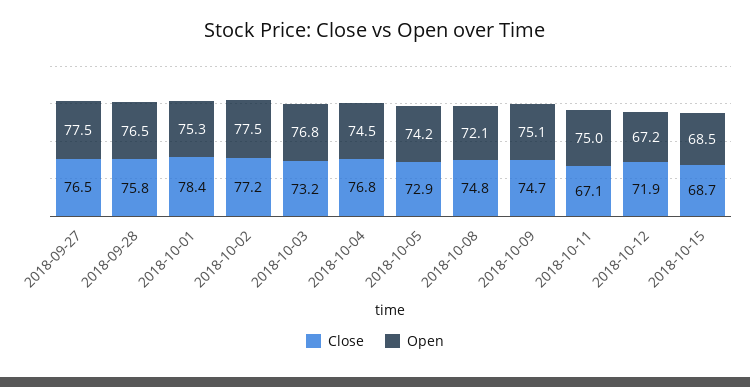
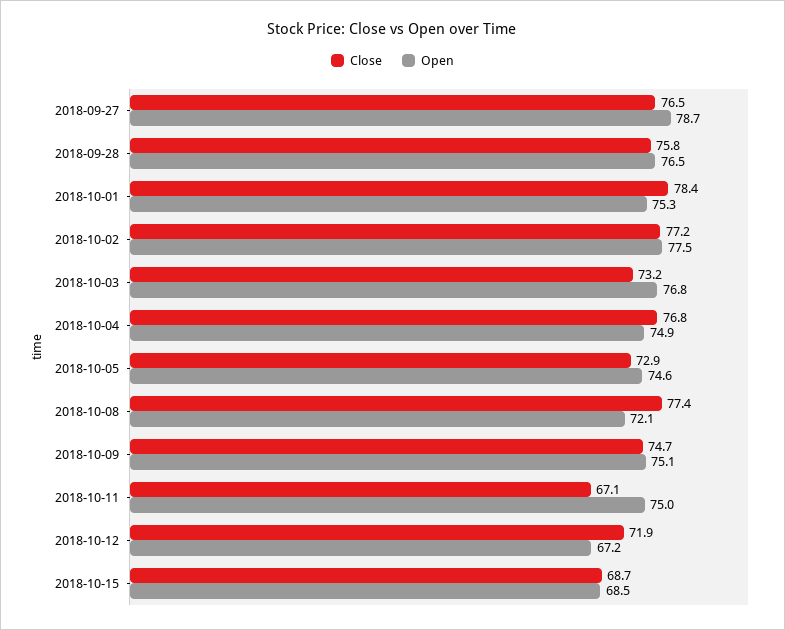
  {
    "Close": {
      "2018-09-27": 76.5,
      "2018-09-28": 75.8,
      "2018-10-01": 78.4,
      "2018-10-02": 77.2,
      "2018-10-03": 73.2,
      "2018-10-04": 76.8,
      "2018-10-05": 72.9,
-     "2018-10-08": 74.8,
+     "2018-10-08": 77.4,
      "2018-10-09": 74.7,
      "2018-10-11": 67.1,
      "2018-10-12": 71.9,
      "2018-10-15": 68.7
    },
    "Open": {
-     "2018-09-27": 77.5,
+     "2018-09-27": 78.7,
      "2018-09-28": 76.5,
      "2018-10-01": 75.3,
      "2018-10-02": 77.5,
      "2018-10-03": 76.8,
-     "2018-10-04": 74.5,
+     "2018-10-04": 74.9,
-     "2018-10-05": 74.2,
+     "2018-10-05": 74.6,
      "2018-10-08": 72.1,
      "2018-10-09": 75.1,
      "2018-10-11": 75,
      "2018-10-12": 67.2,
      "2018-10-15": 68.5
    }
  }

